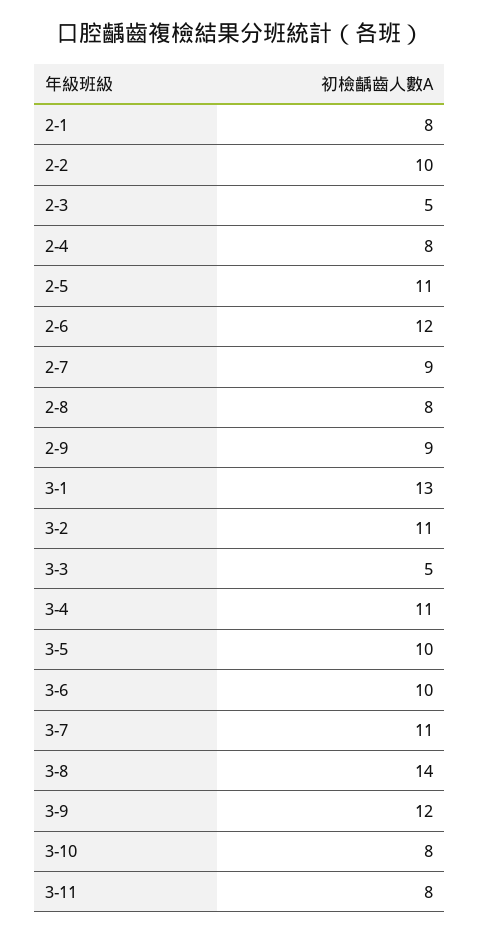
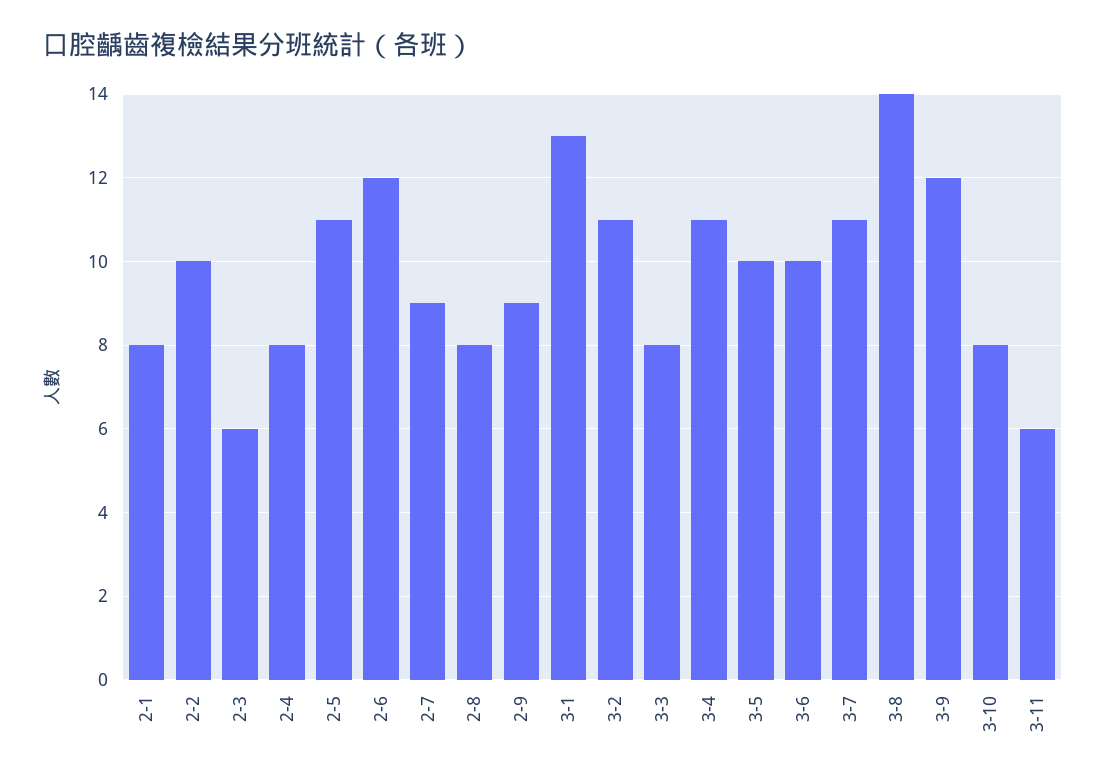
  {
    "2-1": 8,
    "2-2": 10,
-   "2-3": 5,
+   "2-3": 6,
    "2-4": 8,
    "2-5": 11,
    "2-6": 12,
    "2-7": 9,
    "2-8": 8,
    "2-9": 9,
    "3-1": 13,
    "3-2": 11,
-   "3-3": 5,
+   "3-3": 8,
    "3-4": 11,
    "3-5": 10,
    "3-6": 10,
    "3-7": 11,
    "3-8": 14,
    "3-9": 12,
    "3-10": 8,
-   "3-11": 8
+   "3-11": 6
  }

